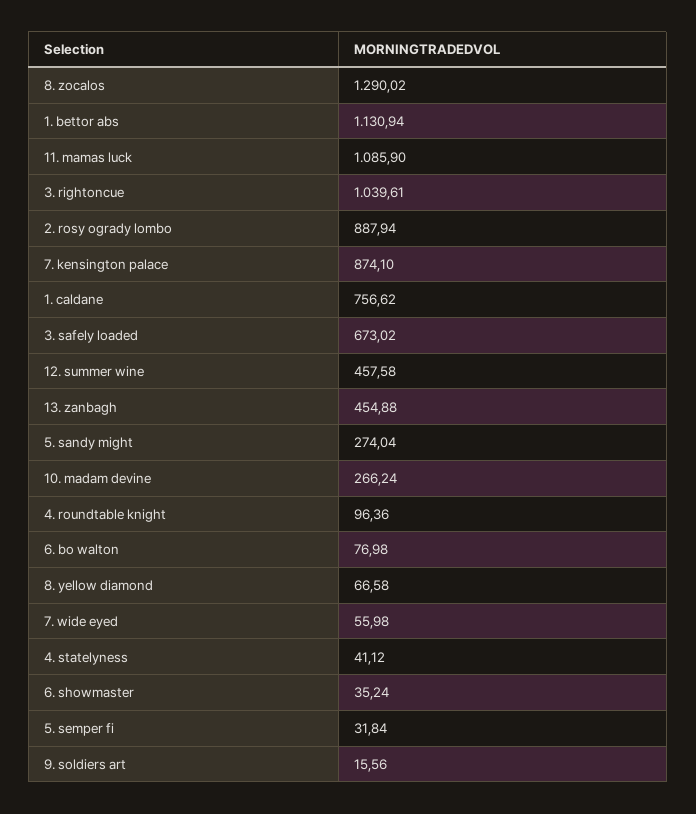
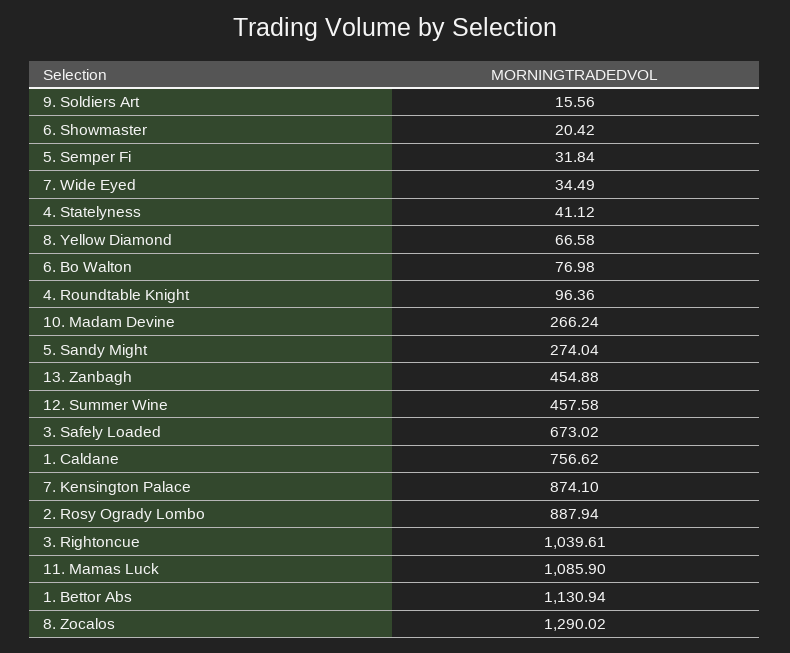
  {
    "8. zocalos": 1290.02,
    "1. bettor abs": 1130.94,
    "11. mamas luck": 1085.9,
    "3. rightoncue": 1039.61,
    "2. rosy ogrady lombo": 887.94,
    "7. kensington palace": 874.1,
    "1. caldane": 756.62,
    "3. safely loaded": 673.02,
    "12. summer wine": 457.58,
    "13. zanbagh": 454.88,
    "5. sandy might": 274.04,
    "10. madam devine": 266.24,
    "4. roundtable knight": 96.36,
    "6. bo walton": 76.98,
    "8. yellow diamond": 66.58,
-   "7. wide eyed": 55.98,
+   "7. wide eyed": 34.49,
    "4. statelyness": 41.12,
-   "6. showmaster": 35.24,
+   "6. showmaster": 20.42,
    "5. semper fi": 31.84,
    "9. soldiers art": 15.56
  }

